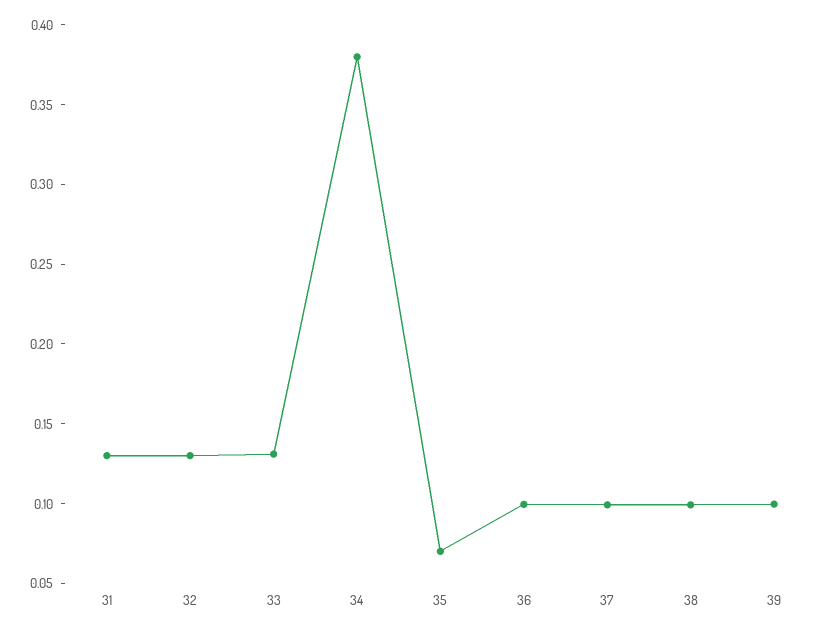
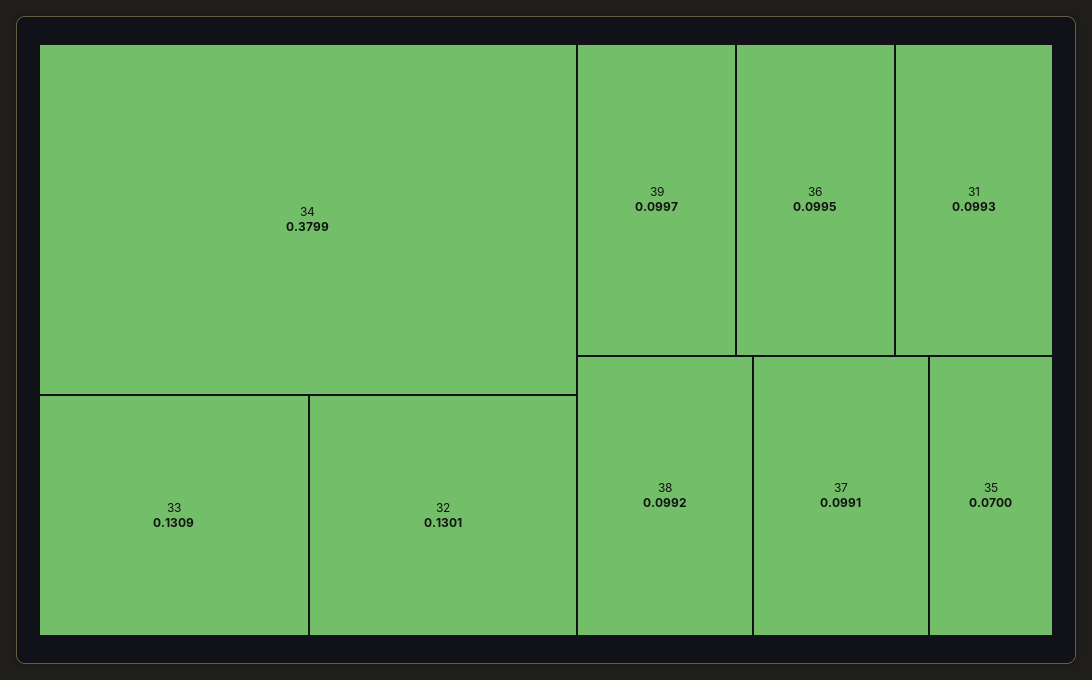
  {
-   "31": 0.13,
+   "31": 0.0993,
    "32": 0.1301,
    "33": 0.1309,
    "34": 0.3799,
    "35": 0.07,
    "36": 0.0995,
    "37": 0.0991,
    "38": 0.0992,
    "39": 0.0997
  }

